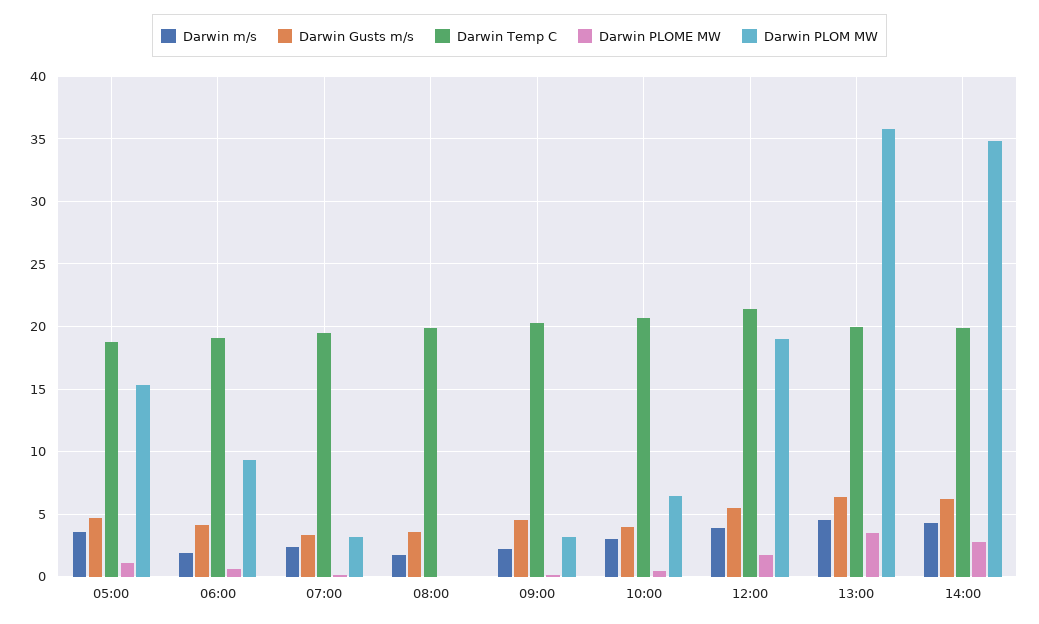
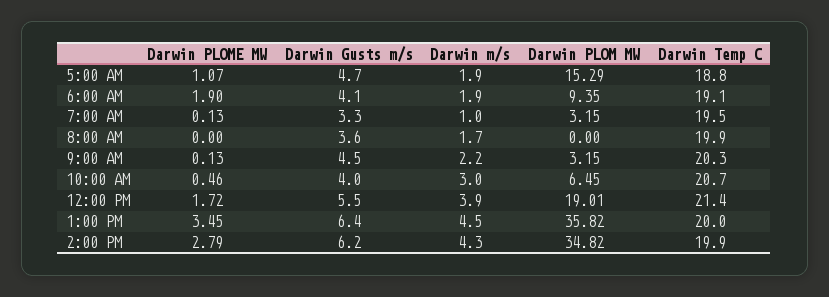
  {
    "Darwin m/s": {
-     "05:00": 3.5,
+     "05:00": 1.9,
      "06:00": 1.9,
-     "07:00": 2.5,
+     "07:00": 1,
      "08:00": 1.7,
      "09:00": 2.2,
      "10:00": 3,
      "12:00": 3.9,
      "13:00": 4.5,
      "14:00": 4.3
    },
    "Darwin Gusts m/s": {
      "05:00": 4.7,
      "06:00": 4.1,
      "07:00": 3.3,
      "08:00": 3.6,
      "09:00": 4.5,
      "10:00": 4,
      "12:00": 5.5,
      "13:00": 6.4,
      "14:00": 6.2
    },
    "Darwin Temp C": {
      "05:00": 18.8,
      "06:00": 19.1,
      "07:00": 19.5,
      "08:00": 19.9,
      "09:00": 20.3,
      "10:00": 20.7,
      "12:00": 21.4,
      "13:00": 20,
      "14:00": 19.9
    },
    "Darwin PLOME MW": {
      "05:00": 1.07,
-     "06:00": 0.5,
+     "06:00": 1.9,
      "07:00": 0.13,
      "08:00": 0,
      "09:00": 0.13,
      "10:00": 0.46,
      "12:00": 1.72,
      "13:00": 3.45,
      "14:00": 2.79
    },
    "Darwin PLOM MW": {
      "05:00": 15.29,
      "06:00": 9.35,
      "07:00": 3.15,
      "08:00": 0,
      "09:00": 3.15,
      "10:00": 6.45,
      "12:00": 19.01,
      "13:00": 35.82,
      "14:00": 34.82
    }
  }

